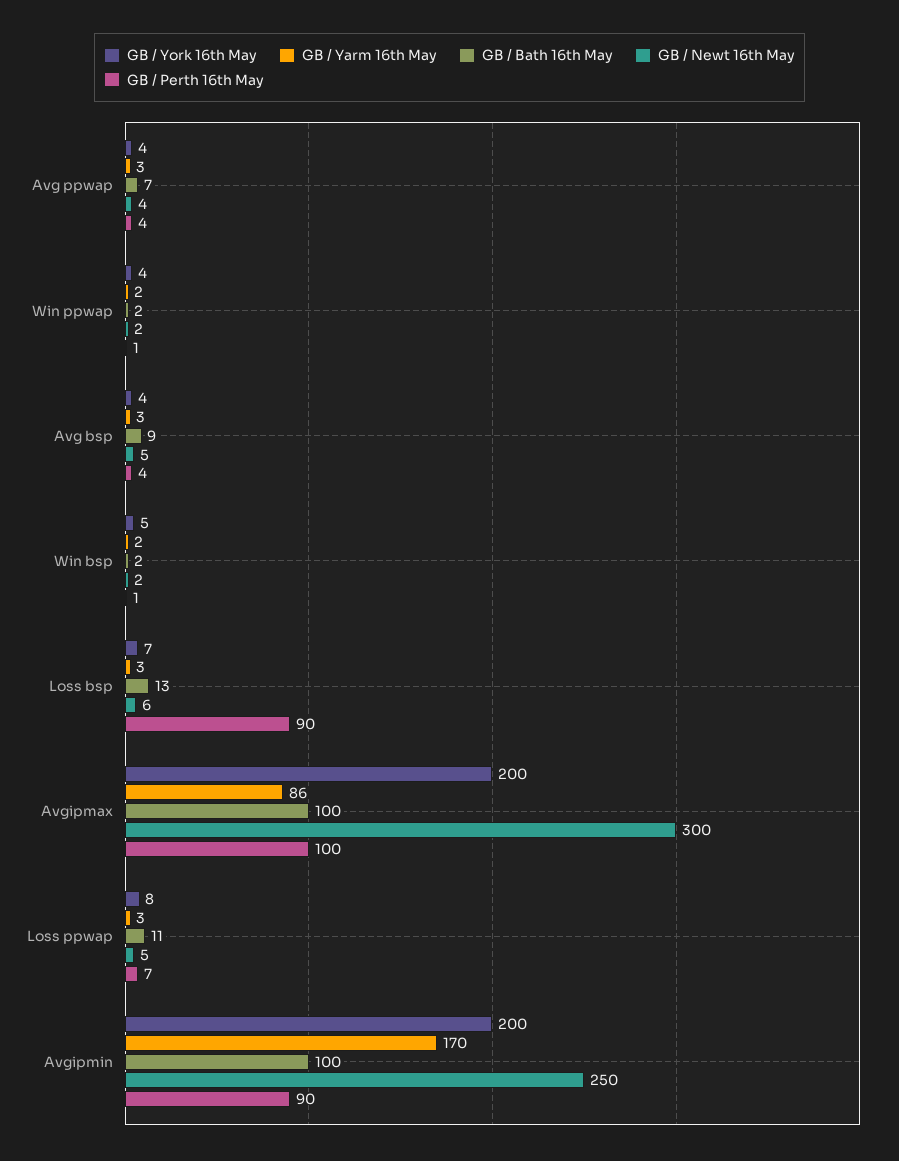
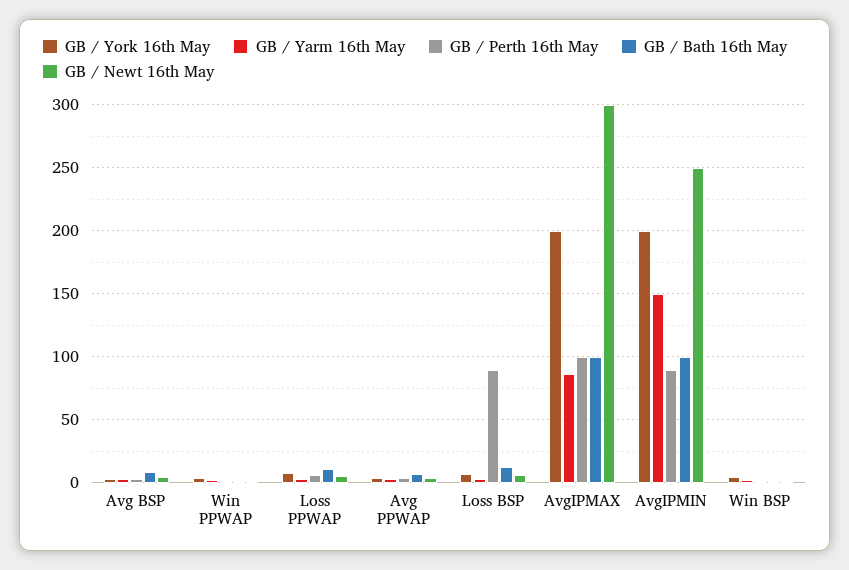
  {
    "GB / York 16th May": {
      "Avg ppwap": 4,
      "Win ppwap": 4,
      "Avg bsp": 4,
      "Win bsp": 5,
      "Loss bsp": 7,
      "Avgipmax": 200,
      "Loss ppwap": 8,
      "Avgipmin": 200
    },
    "GB / Yarm 16th May": {
      "Avg ppwap": 3,
      "Win ppwap": 2,
      "Avg bsp": 3,
      "Win bsp": 2,
      "Loss bsp": 3,
      "Avgipmax": 86,
      "Loss ppwap": 3,
-     "Avgipmin": 170
+     "Avgipmin": 150
    },
    "GB / Bath 16th May": {
      "Avg ppwap": 7,
      "Win ppwap": 2,
      "Avg bsp": 9,
      "Win bsp": 2,
      "Loss bsp": 13,
      "Avgipmax": 100,
      "Loss ppwap": 11,
      "Avgipmin": 100
    },
    "GB / Newt 16th May": {
      "Avg ppwap": 4,
      "Win ppwap": 2,
      "Avg bsp": 5,
      "Win bsp": 2,
      "Loss bsp": 6,
      "Avgipmax": 300,
      "Loss ppwap": 5,
      "Avgipmin": 250
    },
    "GB / Perth 16th May": {
      "Avg ppwap": 4,
      "Win ppwap": 1,
      "Avg bsp": 4,
      "Win bsp": 1,
      "Loss bsp": 90,
      "Avgipmax": 100,
      "Loss ppwap": 7,
      "Avgipmin": 90
    }
  }

